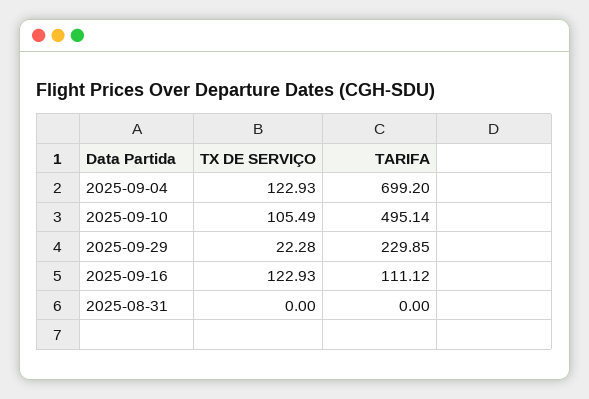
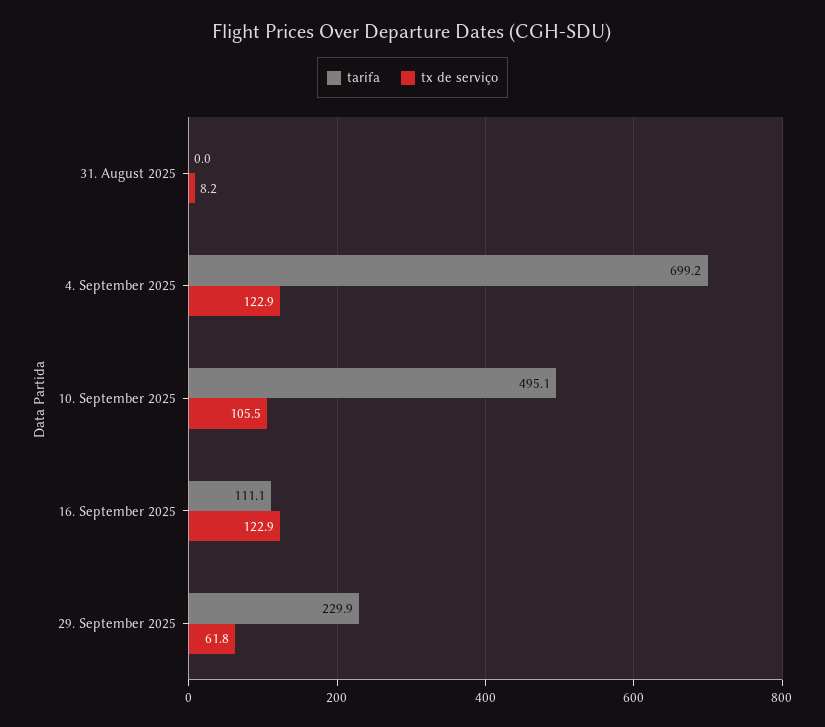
  {
    "TX DE SERVIÇO": {
      "2025-09-04": 122.93,
      "2025-09-10": 105.49,
-     "2025-09-29": 22.28,
+     "2025-09-29": 61.8,
      "2025-09-16": 122.93,
-     "2025-08-31": 0
+     "2025-08-31": 8.2
    },
    "TARIFA": {
      "2025-09-04": 699.2,
      "2025-09-10": 495.14,
      "2025-09-29": 229.85,
      "2025-09-16": 111.12,
      "2025-08-31": 0
    }
  }

